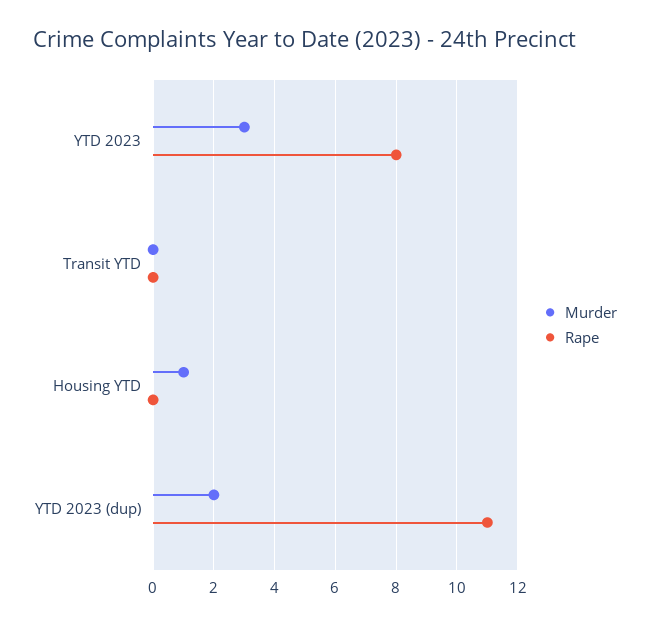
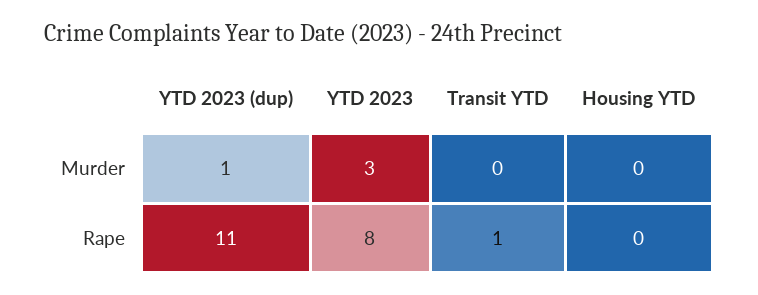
  {
    "Murder": {
      "YTD 2023": 3,
      "Transit YTD": 0,
-     "Housing YTD": 1,
+     "Housing YTD": 0,
-     "YTD 2023 (dup)": 2
+     "YTD 2023 (dup)": 1
    },
    "Rape": {
      "YTD 2023": 8,
-     "Transit YTD": 0,
+     "Transit YTD": 1,
      "Housing YTD": 0,
      "YTD 2023 (dup)": 11
    }
  }

